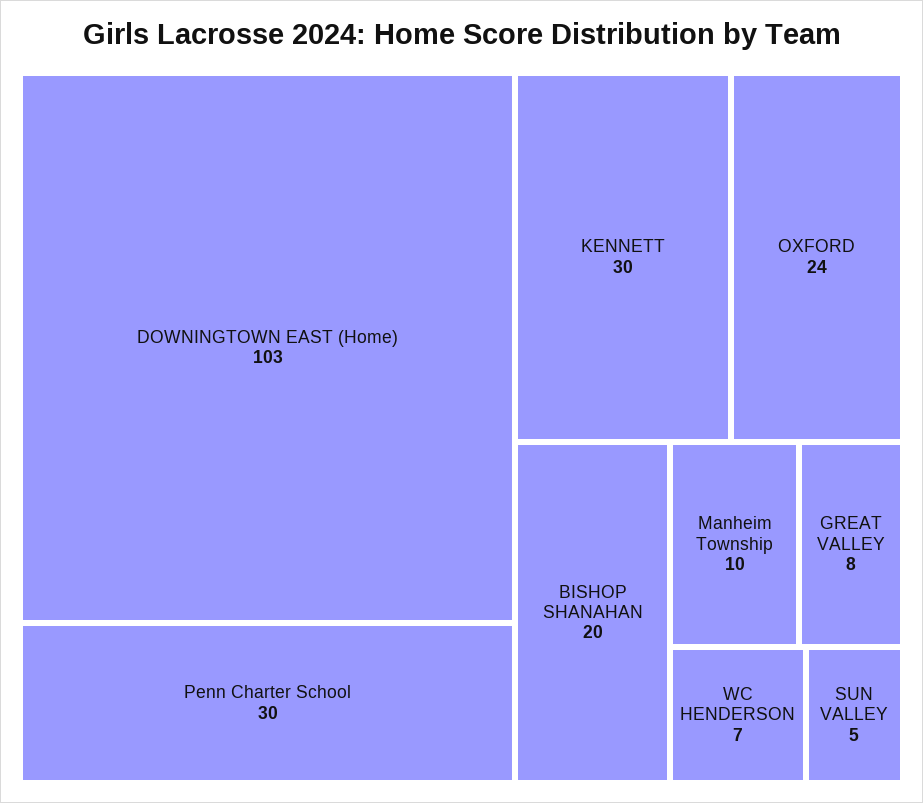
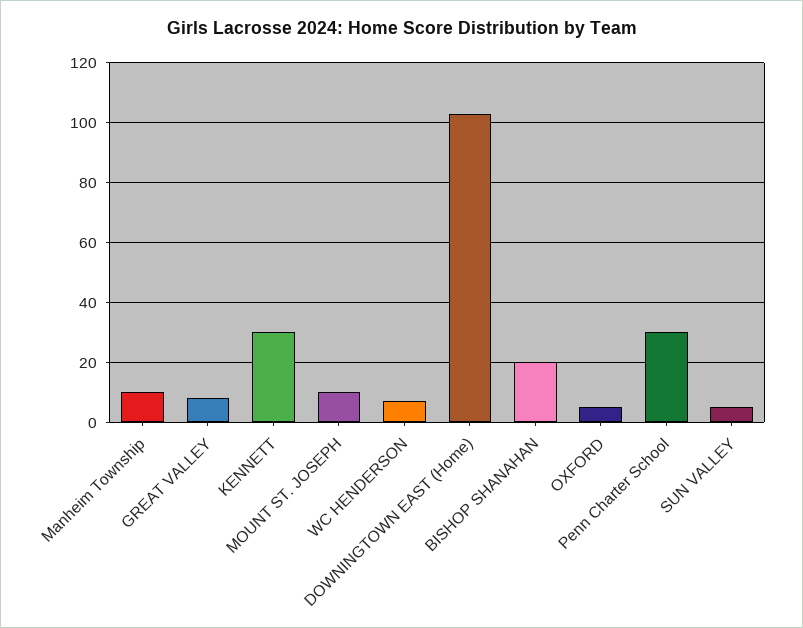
  {
    "DOWNINGTOWN EAST (Home)": 103,
    "Penn Charter School": 30,
    "KENNETT": 30,
-   "OXFORD": 24,
+   "OXFORD": 5,
    "BISHOP SHANAHAN": 20,
    "Manheim Township": 10,
    "GREAT VALLEY": 8,
    "WC HENDERSON": 7,
-   "SUN VALLEY": 5
+   "SUN VALLEY": 5,
+   "MOUNT ST. JOSEPH": 10
  }

